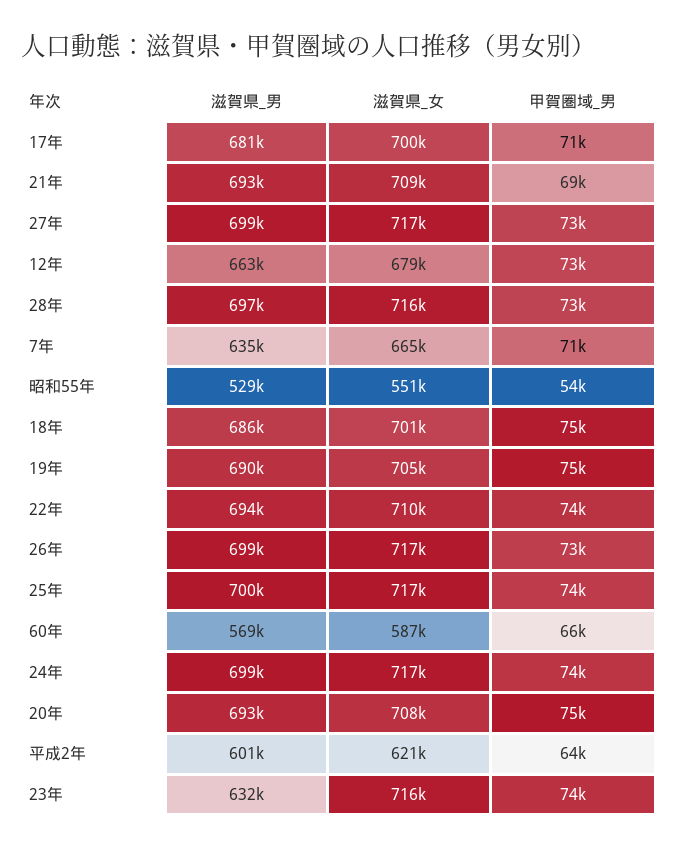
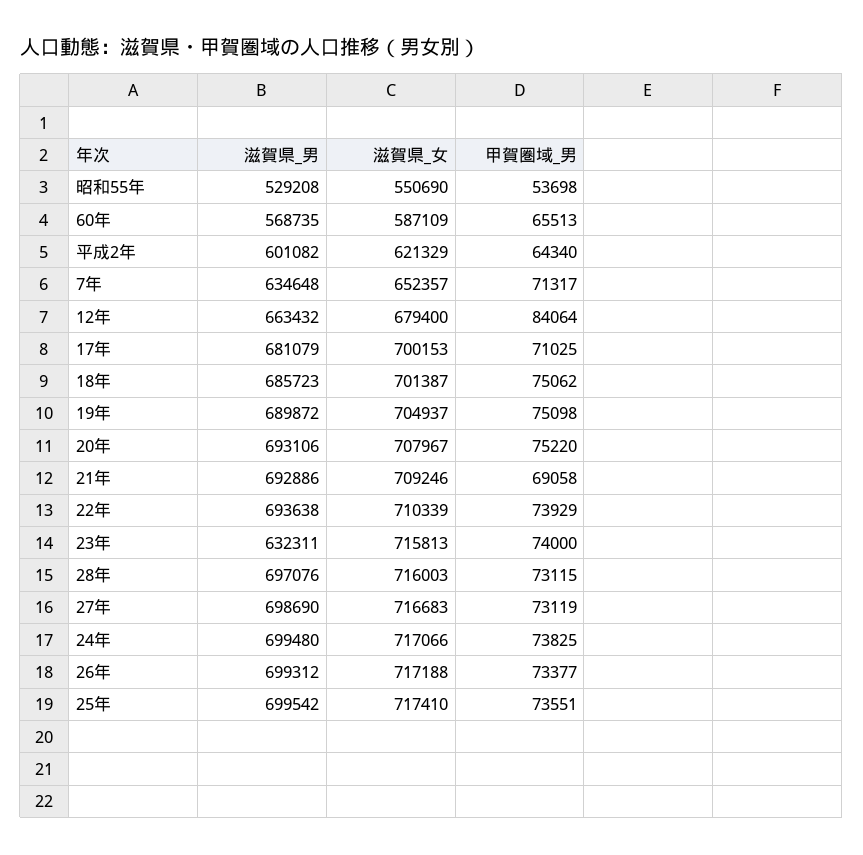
  {
    "滋賀県_男": {
      "17年": 681079,
      "21年": 692886,
      "27年": 698690,
      "12年": 663432,
      "28年": 697076,
      "7年": 634648,
      "昭和55年": 529208,
      "18年": 685723,
      "19年": 689872,
      "22年": 693638,
      "26年": 699312,
      "25年": 699542,
      "60年": 568735,
      "24年": 699480,
      "20年": 693106,
      "平成2年": 601082,
      "23年": 632311
    },
    "滋賀県_女": {
      "17年": 700153,
      "21年": 709246,
      "27年": 716683,
      "12年": 679400,
      "28年": 716003,
-     "7年": 665000,
+     "7年": 652357,
      "昭和55年": 550690,
      "18年": 701387,
      "19年": 704937,
      "22年": 710339,
      "26年": 717188,
      "25年": 717410,
      "60年": 587109,
      "24年": 717066,
      "20年": 707967,
      "平成2年": 621329,
      "23年": 715813
    },
    "甲賀圏域_男": {
      "17年": 71025,
      "21年": 69058,
      "27年": 73119,
-     "12年": 73000,
+     "12年": 84064,
      "28年": 73115,
      "7年": 71317,
      "昭和55年": 53698,
      "18年": 75062,
      "19年": 75098,
      "22年": 73929,
      "26年": 73377,
      "25年": 73551,
      "60年": 65513,
      "24年": 73825,
      "20年": 75220,
      "平成2年": 64340,
      "23年": 74000
    }
  }

